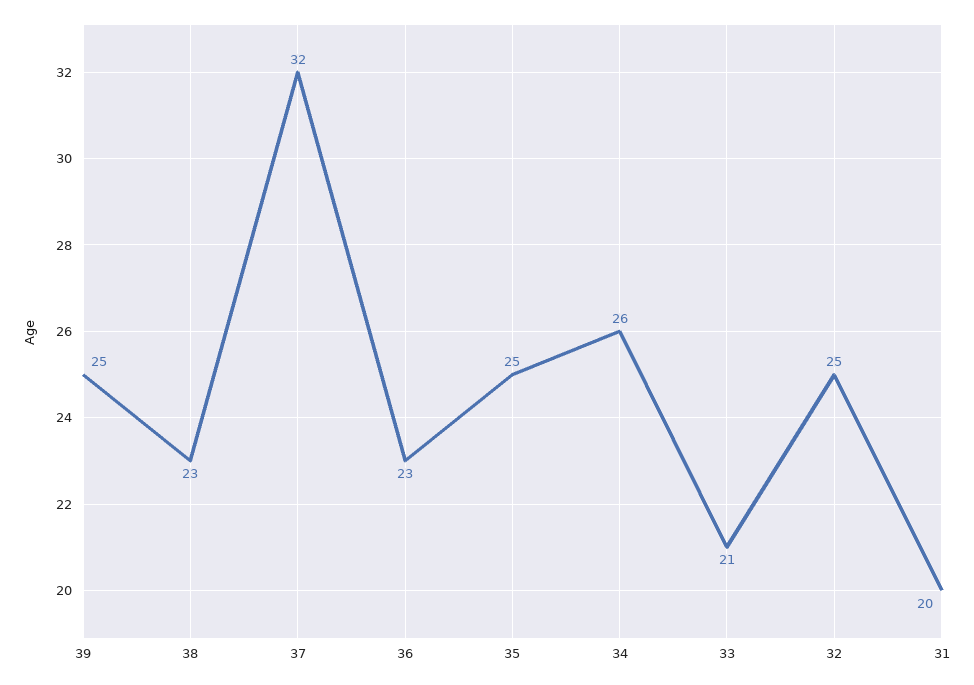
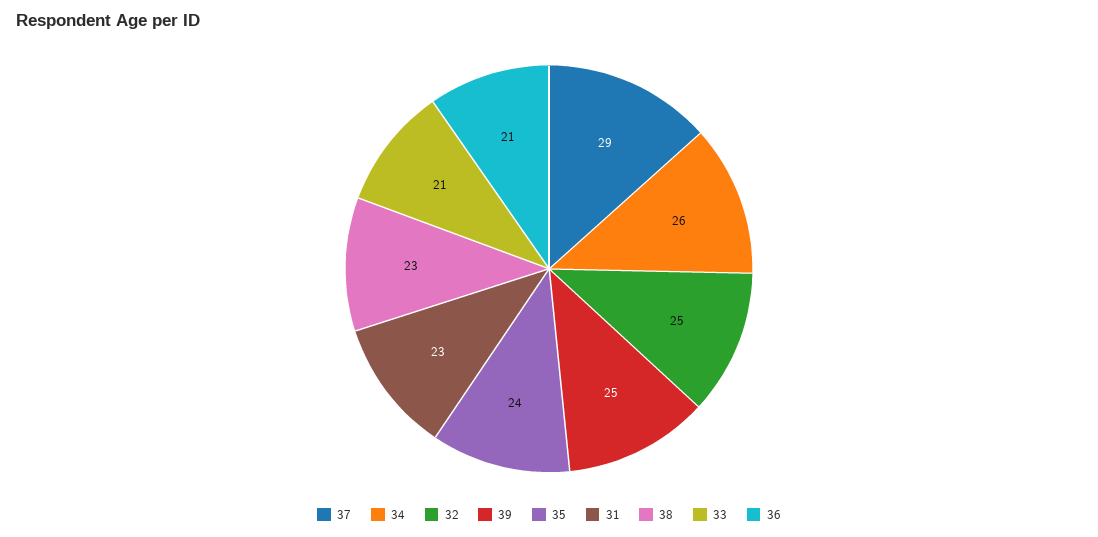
  {
    "39": 25,
    "38": 23,
-   "37": 32,
+   "37": 29,
-   "36": 23,
+   "36": 21,
-   "35": 25,
+   "35": 24,
    "34": 26,
    "33": 21,
    "32": 25,
-   "31": 20
+   "31": 23
  }

